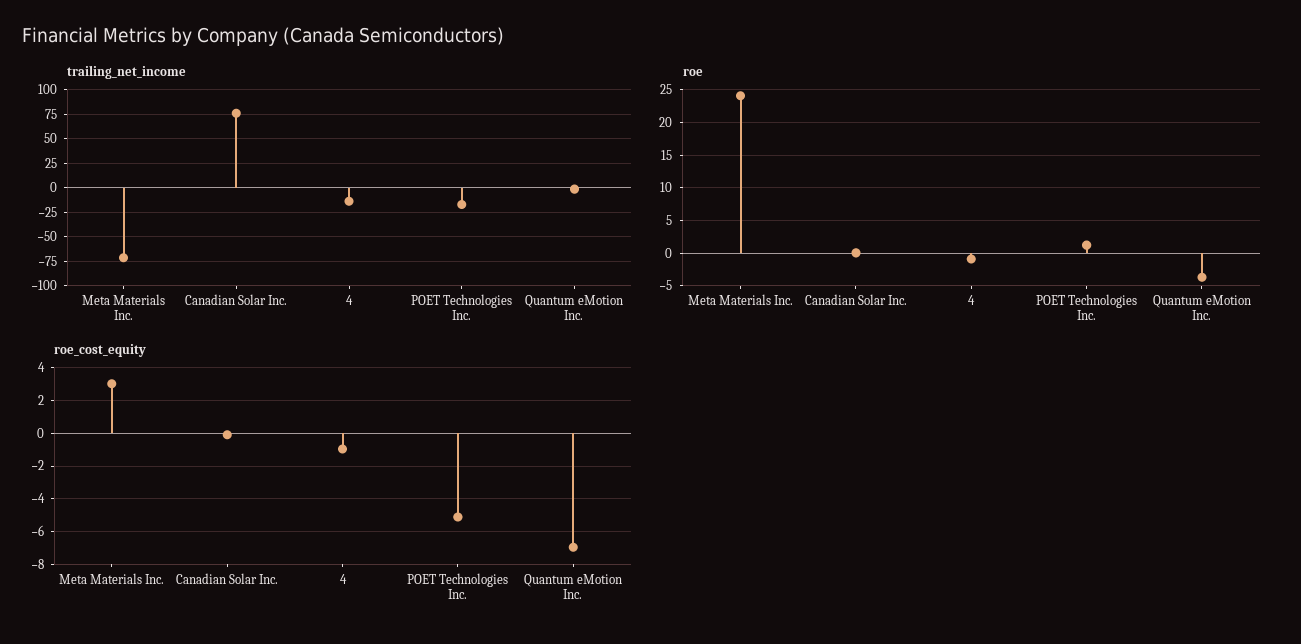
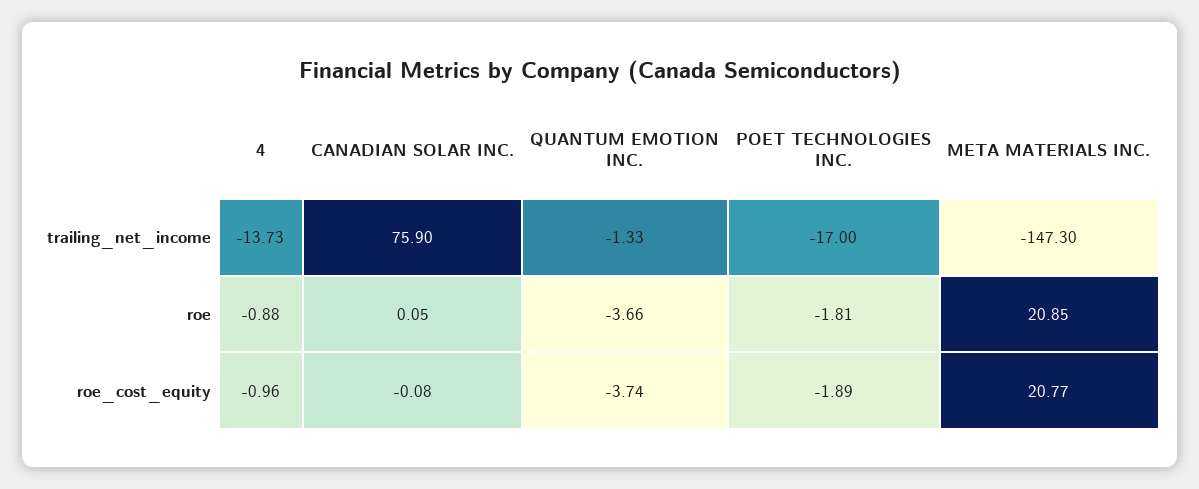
  {
    "trailing_net_income": {
-     "Meta Materials Inc.": -75,
+     "Meta Materials Inc.": -147.3,
      "Canadian Solar Inc.": 75.9,
      "4": -13.73,
      "POET Technologies Inc.": -17,
      "Quantum eMotion Inc.": -1.33
    },
    "roe": {
-     "Meta Materials Inc.": 24,
+     "Meta Materials Inc.": 20.85,
      "Canadian Solar Inc.": 0.05,
      "4": -0.88,
-     "POET Technologies Inc.": 1,
+     "POET Technologies Inc.": -1.81,
      "Quantum eMotion Inc.": -3.66
    },
    "roe_cost_equity": {
-     "Meta Materials Inc.": 3,
+     "Meta Materials Inc.": 20.77,
      "Canadian Solar Inc.": -0.08,
      "4": -0.96,
-     "POET Technologies Inc.": -5,
+     "POET Technologies Inc.": -1.89,
-     "Quantum eMotion Inc.": -7
+     "Quantum eMotion Inc.": -3.74
    }
  }

